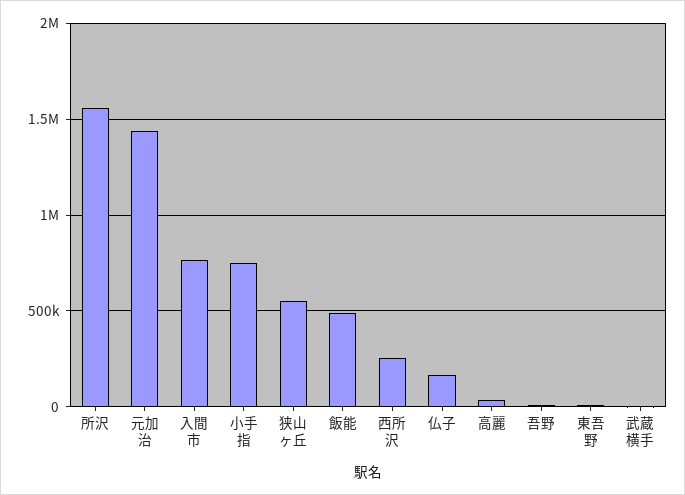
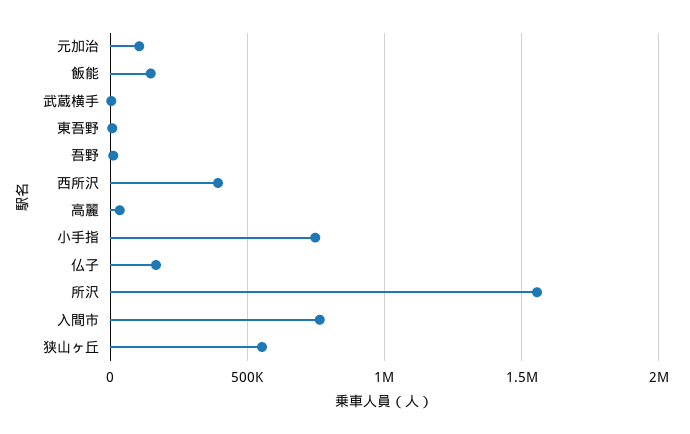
  {
    "所沢": 1550000,
-   "元加治": 1450000,
+   "元加治": 100000,
    "入間市": 750000,
    "小手指": 750000,
    "狭山ヶ丘": 550000,
-   "飯能": 500000,
+   "飯能": 150000,
-   "西所沢": 250000,
+   "西所沢": 400000,
    "仏子": 150000,
    "高麗": 50000,
    "吾野": 0,
    "東吾野": 0,
    "武蔵横手": 0
  }

